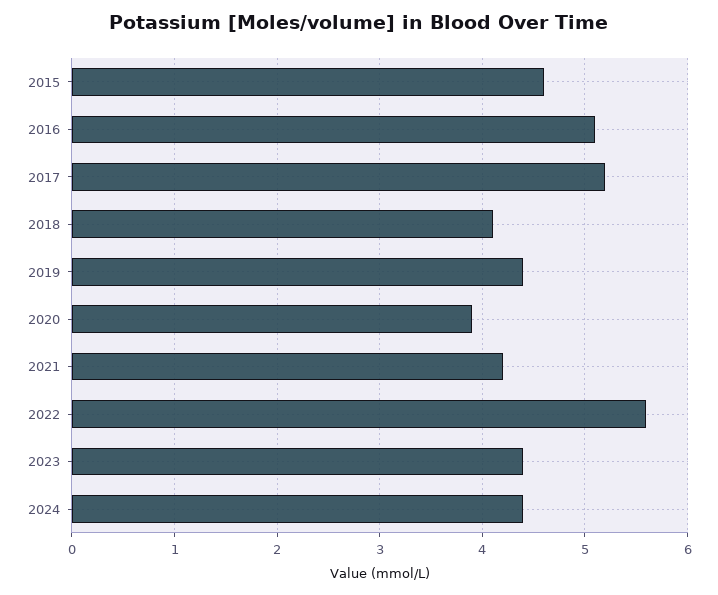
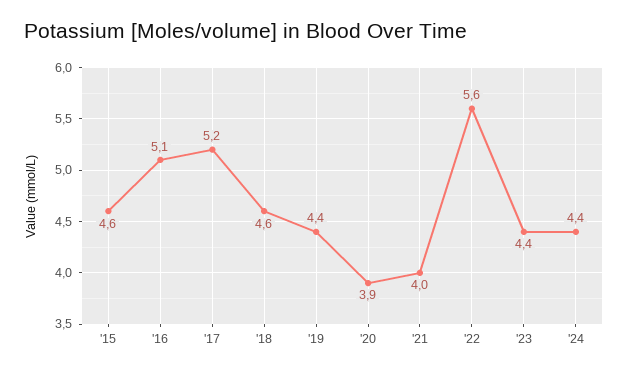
  {
    "2015": 4.6,
    "2016": 5.1,
    "2017": 5.2,
-   "2018": 4.1,
+   "2018": 4.6,
    "2019": 4.4,
    "2020": 3.9,
-   "2021": 4.2,
+   "2021": 4,
    "2022": 5.6,
    "2023": 4.4,
    "2024": 4.4
  }

